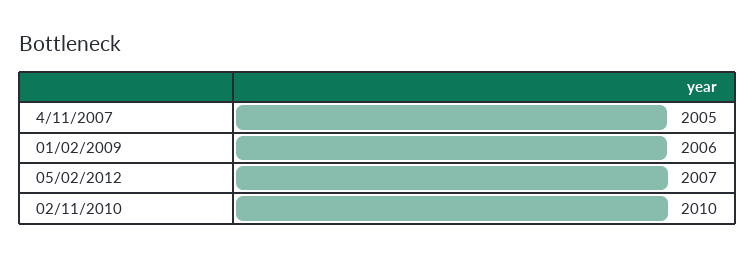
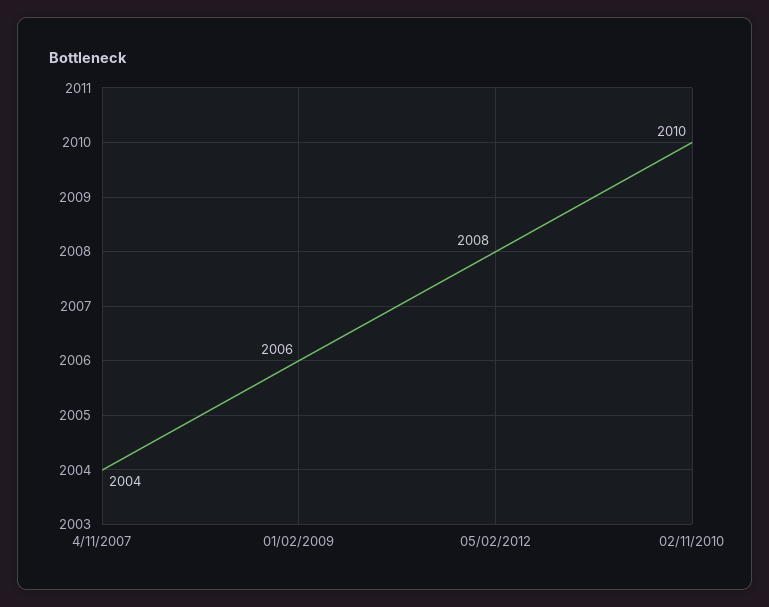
  {
-   "4/11/2007": 2005,
+   "4/11/2007": 2004,
    "01/02/2009": 2006,
-   "05/02/2012": 2007,
+   "05/02/2012": 2008,
    "02/11/2010": 2010
  }

